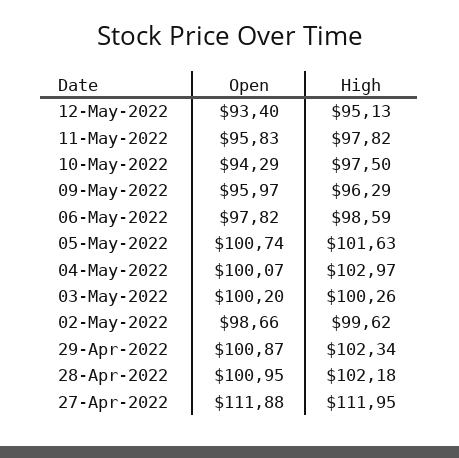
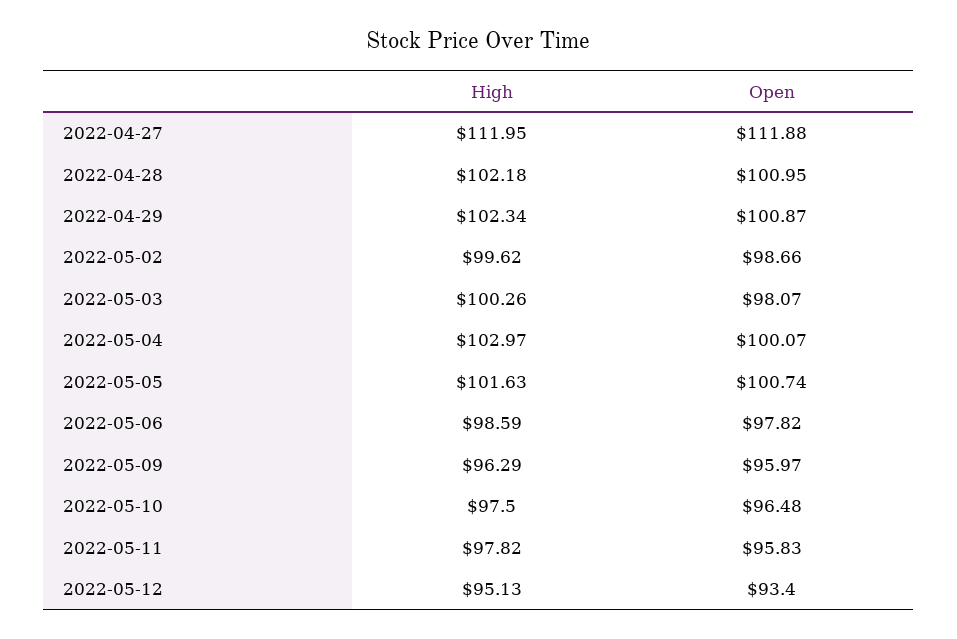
  {
    "Open": {
      "12-May-2022": 93.4,
      "11-May-2022": 95.83,
-     "10-May-2022": 94.29,
+     "10-May-2022": 96.48,
      "09-May-2022": 95.97,
      "06-May-2022": 97.82,
      "05-May-2022": 100.74,
      "04-May-2022": 100.07,
-     "03-May-2022": 100.2,
+     "03-May-2022": 98.07,
      "02-May-2022": 98.66,
      "29-Apr-2022": 100.87,
      "28-Apr-2022": 100.95,
      "27-Apr-2022": 111.88
    },
    "High": {
      "12-May-2022": 95.13,
      "11-May-2022": 97.82,
      "10-May-2022": 97.5,
      "09-May-2022": 96.29,
      "06-May-2022": 98.59,
      "05-May-2022": 101.63,
      "04-May-2022": 102.97,
      "03-May-2022": 100.26,
      "02-May-2022": 99.62,
      "29-Apr-2022": 102.34,
      "28-Apr-2022": 102.18,
      "27-Apr-2022": 111.95
    }
  }

